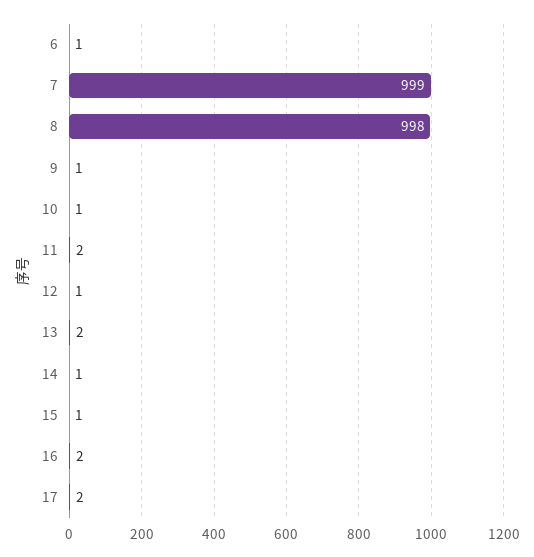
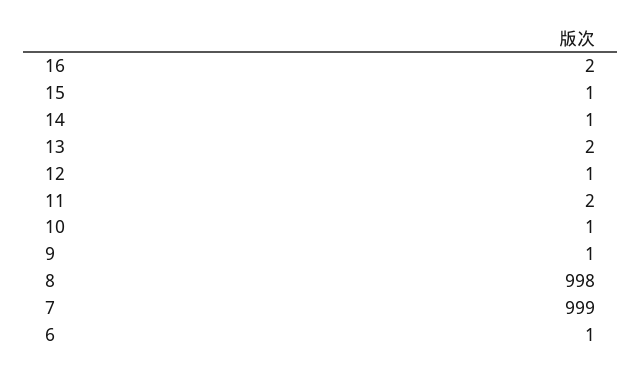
  {
    "6": 1,
    "7": 999,
    "8": 998,
    "9": 1,
    "10": 1,
    "11": 2,
    "12": 1,
    "13": 2,
    "14": 1,
    "15": 1,
-   "16": 2,
+   "16": 2
-   "17": 2
  }

